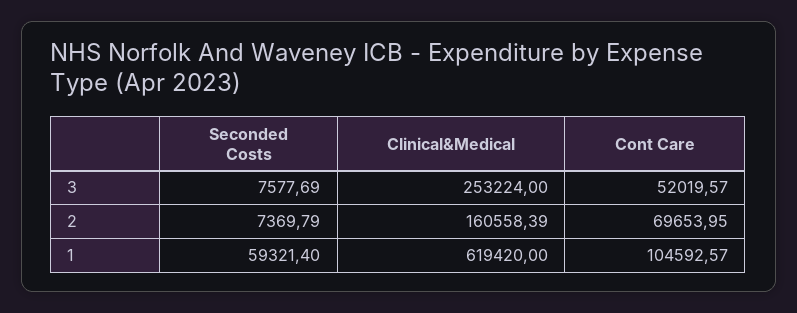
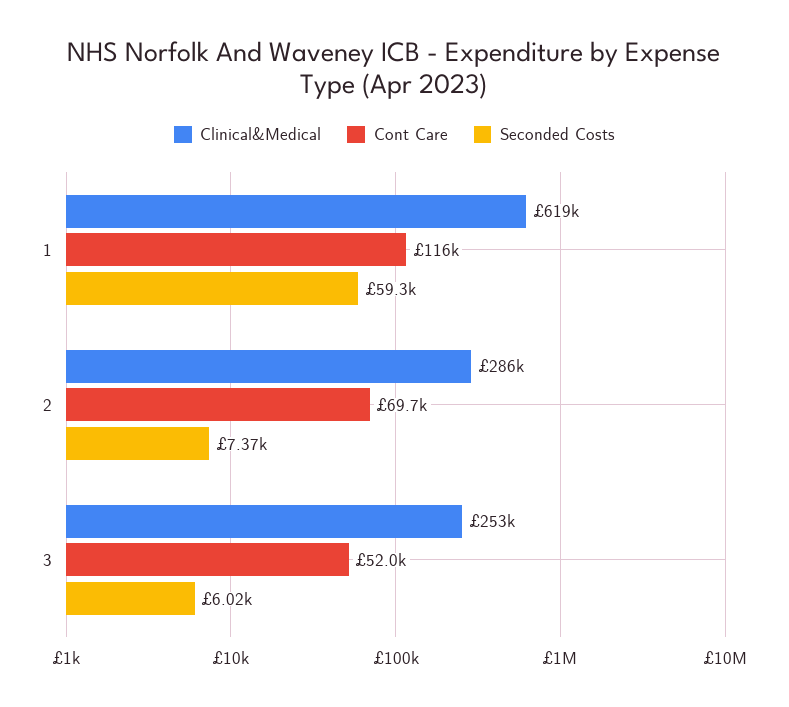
  {
    "Seconded Costs": {
-     "3": 7577.69,
+     "3": 6020,
      "2": 7369.79,
      "1": 59321.4
    },
    "Clinical&Medical": {
      "3": 253224,
-     "2": 160558.39,
+     "2": 286000,
      "1": 619420
    },
    "Cont Care": {
      "3": 52019.57,
      "2": 69653.95,
-     "1": 104592.57
+     "1": 116000
    }
  }

